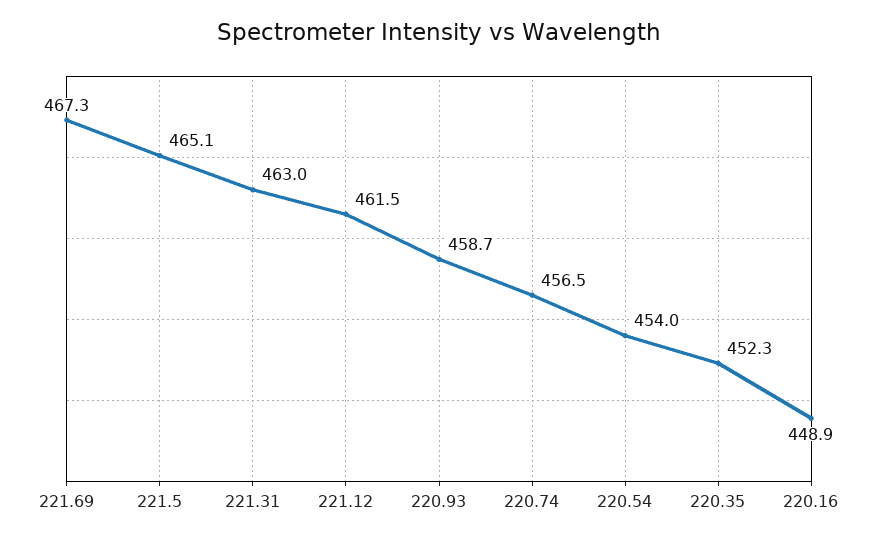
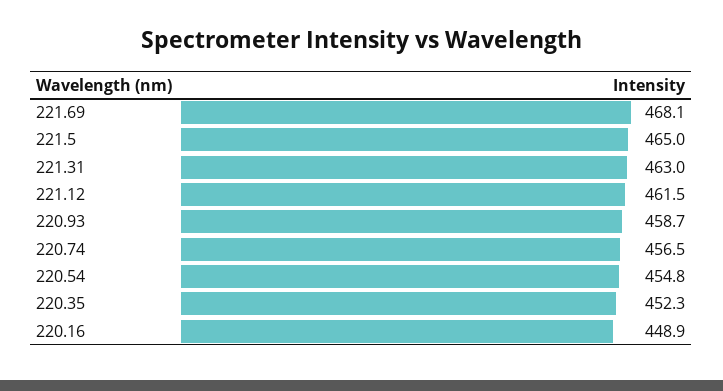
  {
-   "221.69": 467.3,
+   "221.69": 468.1,
-   "221.5": 465.1,
+   "221.5": 465,
    "221.31": 463,
    "221.12": 461.5,
    "220.93": 458.7,
    "220.74": 456.5,
-   "220.54": 454,
+   "220.54": 454.8,
    "220.35": 452.3,
    "220.16": 448.9
  }

